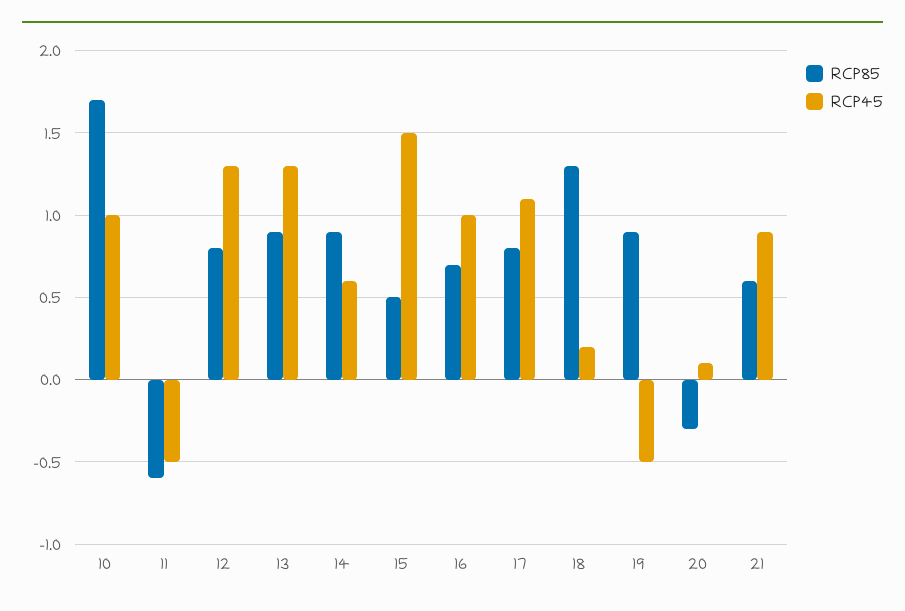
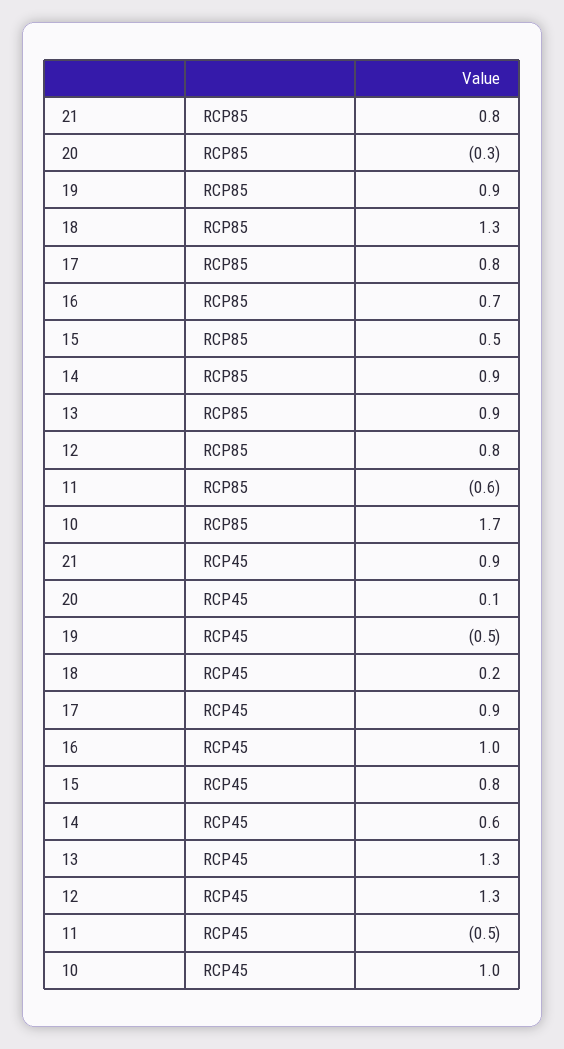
  {
    "RCP85": {
      "10": 1.7,
      "11": -0.6,
      "12": 0.8,
      "13": 0.9,
      "14": 0.9,
      "15": 0.5,
      "16": 0.7,
      "17": 0.8,
      "18": 1.3,
      "19": 0.9,
      "20": -0.3,
-     "21": 0.6
+     "21": 0.8
    },
    "RCP45": {
      "10": 1,
      "11": -0.5,
      "12": 1.3,
      "13": 1.3,
      "14": 0.6,
-     "15": 1.5,
+     "15": 0.8,
      "16": 1,
-     "17": 1.1,
+     "17": 0.9,
      "18": 0.2,
      "19": -0.5,
      "20": 0.1,
      "21": 0.9
    }
  }

